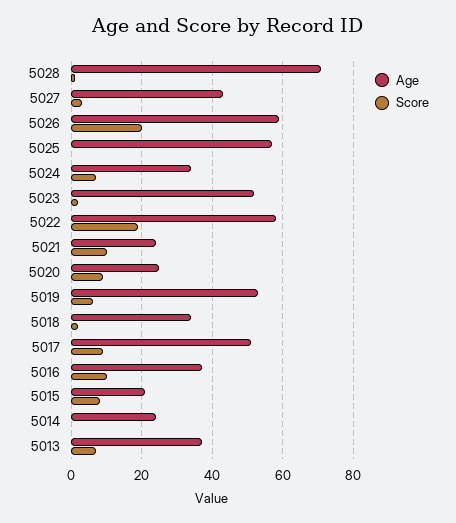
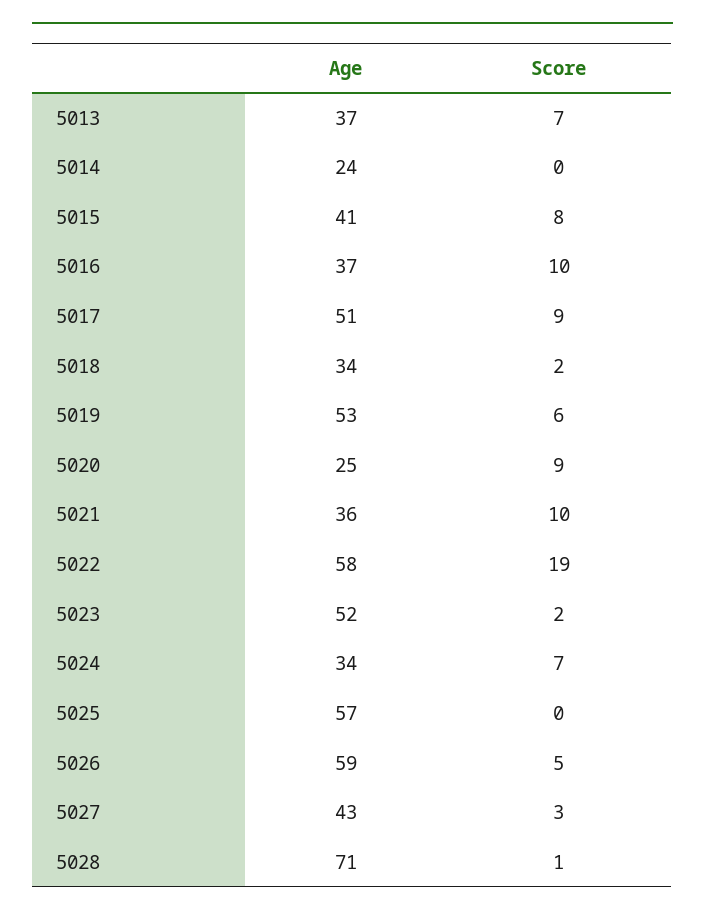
  {
    "Age": {
      "5028": 71,
      "5027": 43,
      "5026": 59,
      "5025": 57,
      "5024": 34,
      "5023": 52,
      "5022": 58,
-     "5021": 25,
+     "5021": 36,
      "5020": 25,
      "5019": 53,
      "5018": 34,
      "5017": 51,
      "5016": 37,
-     "5015": 20,
+     "5015": 41,
      "5014": 24,
      "5013": 37
    },
    "Score": {
      "5028": 1,
      "5027": 3,
-     "5026": 20,
+     "5026": 5,
      "5025": 0,
      "5024": 7,
      "5023": 2,
      "5022": 19,
      "5021": 10,
      "5020": 9,
      "5019": 6,
      "5018": 2,
      "5017": 9,
      "5016": 10,
      "5015": 8,
      "5014": 0,
      "5013": 7
    }
  }

